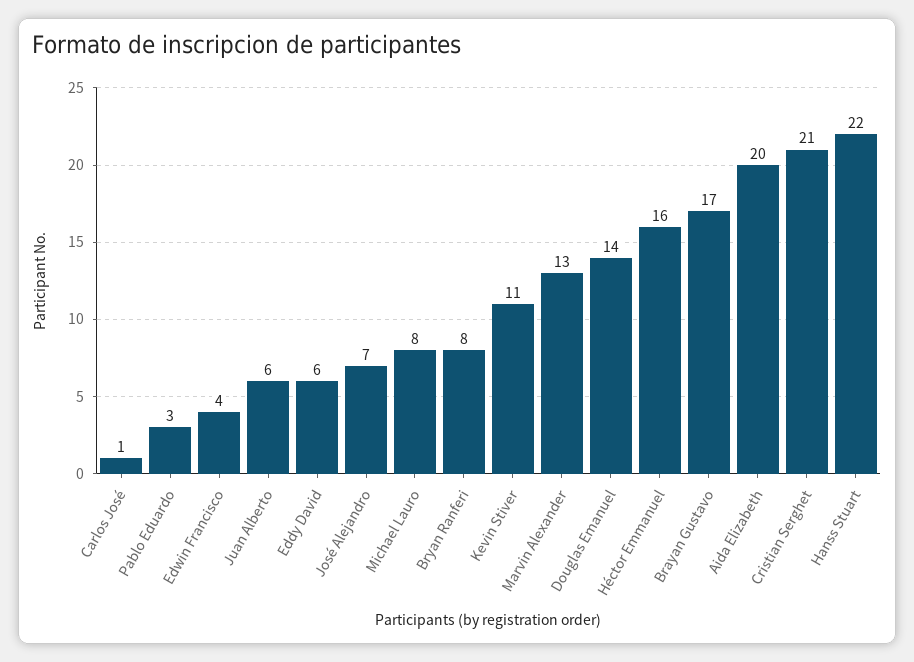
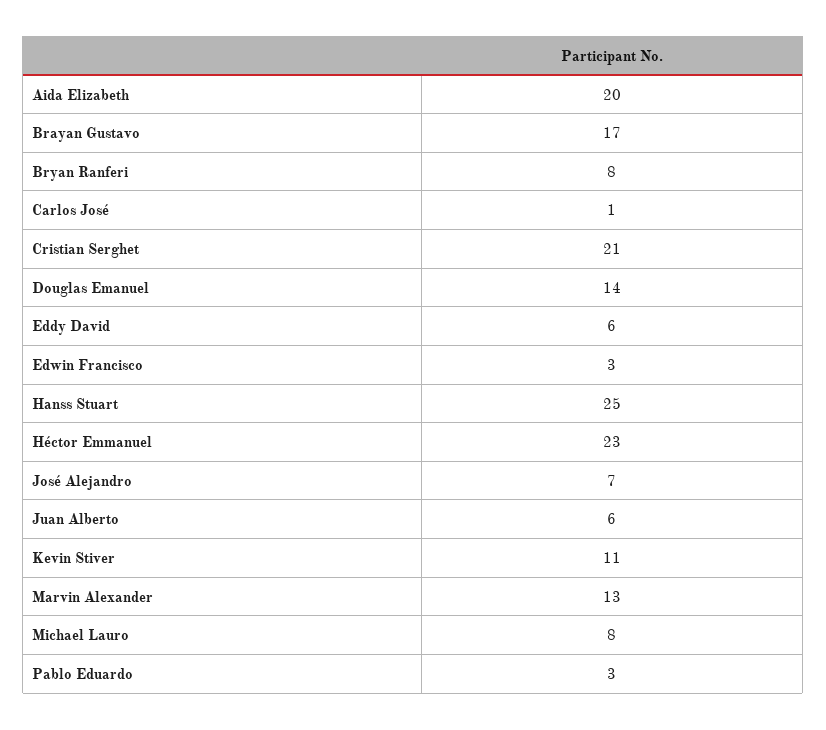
  {
    "Carlos José": 1,
    "Pablo Eduardo": 3,
-   "Edwin Francisco": 4,
+   "Edwin Francisco": 3,
    "Juan Alberto": 6,
    "Eddy David": 6,
    "José Alejandro": 7,
    "Michael Lauro": 8,
    "Bryan Ranferi": 8,
    "Kevin Stiver": 11,
    "Marvin Alexander": 13,
    "Douglas Emanuel": 14,
-   "Héctor Emmanuel": 16,
+   "Héctor Emmanuel": 23,
    "Brayan Gustavo": 17,
    "Aida Elizabeth": 20,
    "Cristian Serghet": 21,
-   "Hanss Stuart": 22
+   "Hanss Stuart": 25
  }

